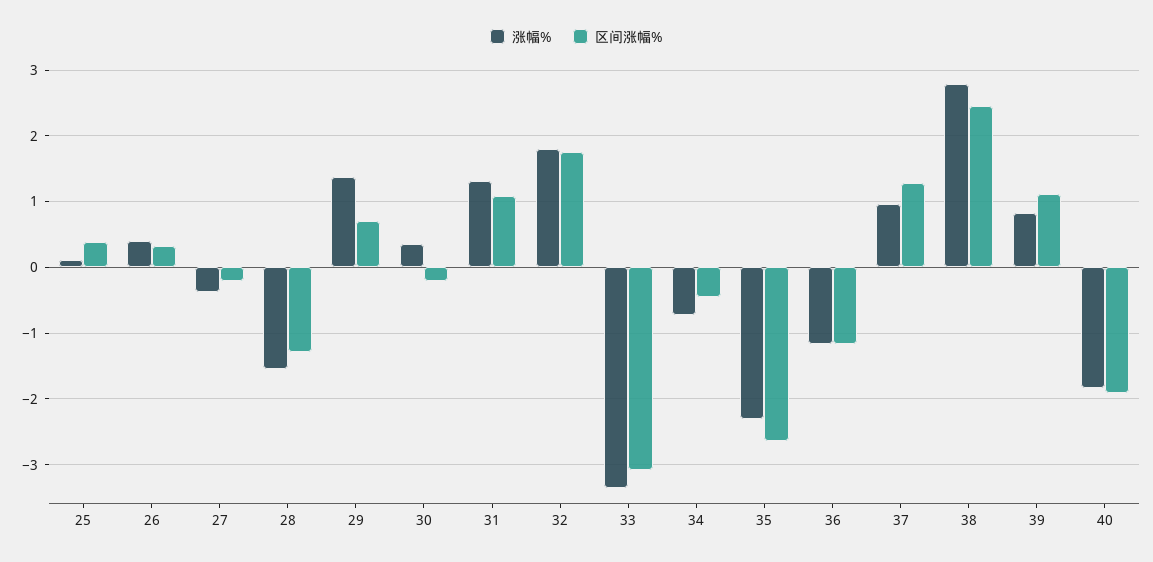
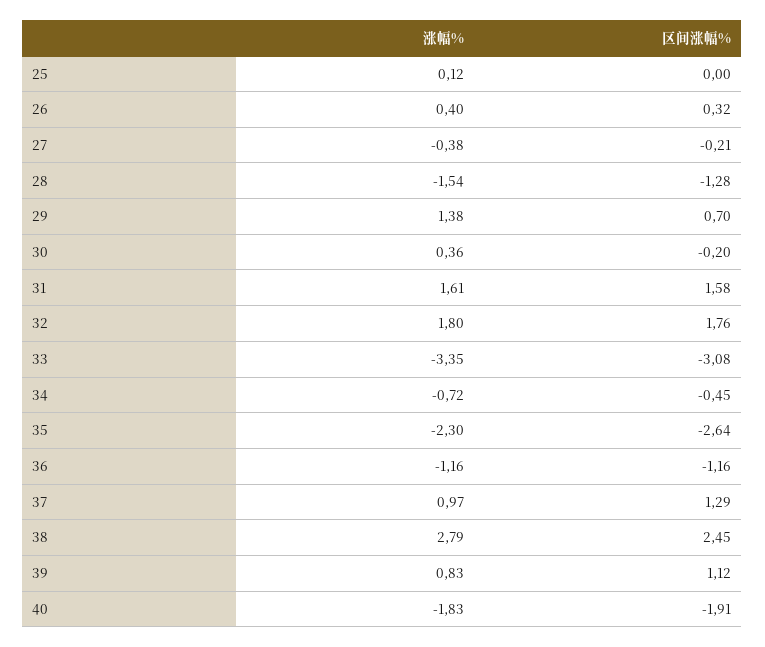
  {
    "涨幅%": {
      "25": 0.12,
      "26": 0.4,
      "27": -0.38,
      "28": -1.54,
      "29": 1.38,
      "30": 0.36,
-     "31": 1.3,
+     "31": 1.61,
      "32": 1.8,
      "33": -3.35,
      "34": -0.72,
      "35": -2.3,
      "36": -1.16,
      "37": 0.97,
      "38": 2.79,
      "39": 0.83,
      "40": -1.83
    },
    "区间涨幅%": {
-     "25": 0.4,
+     "25": 0,
      "26": 0.32,
      "27": -0.21,
      "28": -1.28,
      "29": 0.7,
      "30": -0.2,
-     "31": 1.1,
+     "31": 1.58,
      "32": 1.76,
      "33": -3.08,
      "34": -0.45,
      "35": -2.64,
      "36": -1.16,
      "37": 1.29,
      "38": 2.45,
      "39": 1.12,
      "40": -1.91
    }
  }

